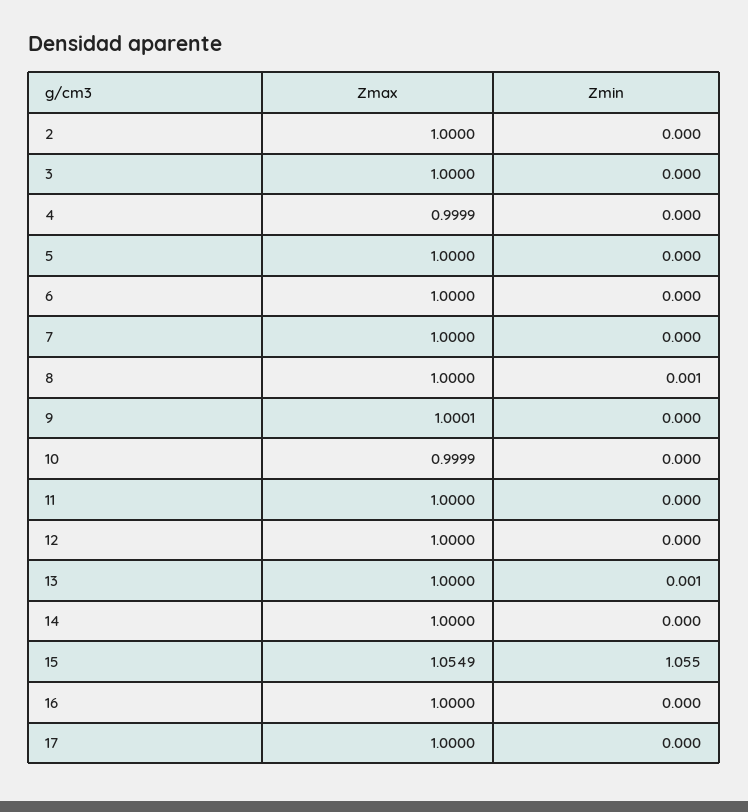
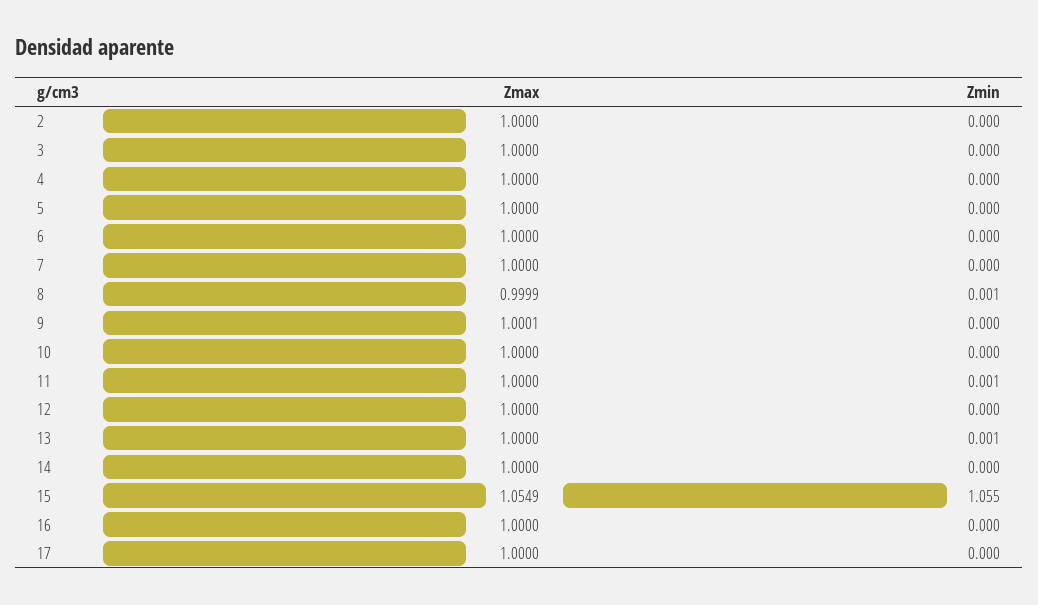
  {
    "Zmax": {
      "2": 1,
      "3": 1,
-     "4": 0.9999,
+     "4": 1,
      "5": 1,
      "6": 1,
      "7": 1,
-     "8": 1,
+     "8": 0.9999,
      "9": 1.0001,
-     "10": 0.9999,
+     "10": 1,
      "11": 1,
      "12": 1,
      "13": 1,
      "14": 1,
      "15": 1.0549,
      "16": 1,
      "17": 1
    },
    "Zmin": {
      "2": 0,
      "3": 0,
      "4": 0,
      "5": 0,
      "6": 0,
      "7": 0,
      "8": 0.001,
      "9": 0,
      "10": 0,
-     "11": 0,
+     "11": 0.001,
      "12": 0,
      "13": 0.001,
      "14": 0,
      "15": 1.055,
      "16": 0,
      "17": 0
    }
  }

